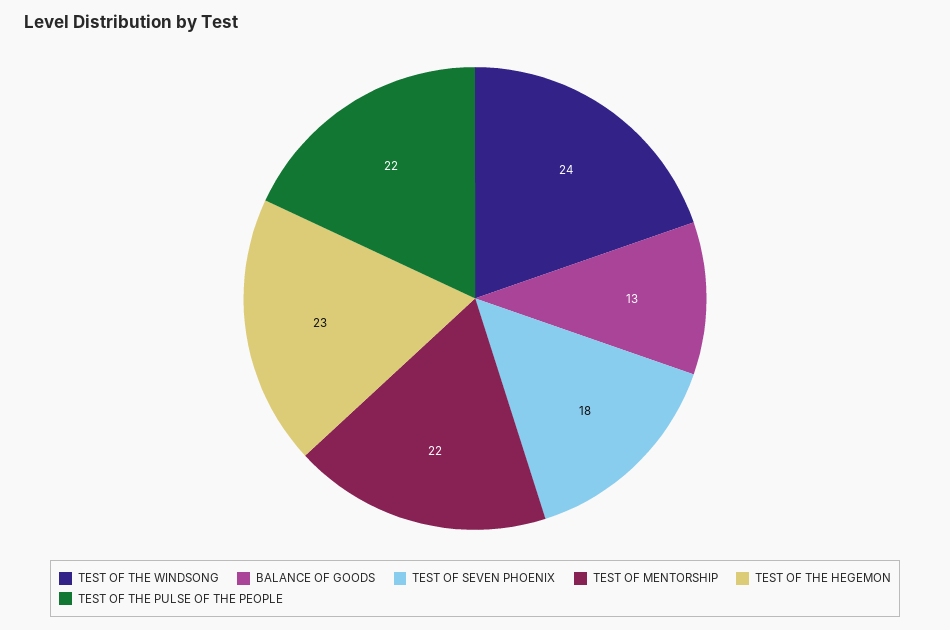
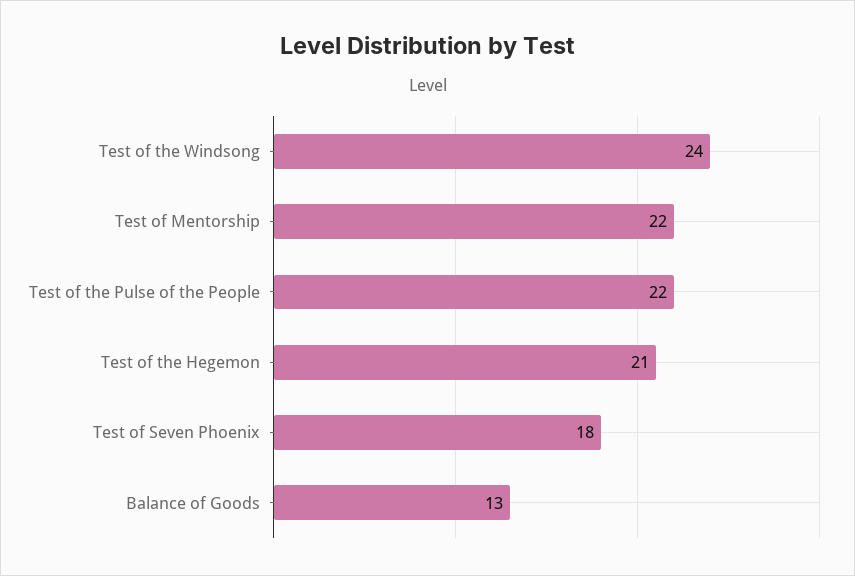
  {
    "TEST OF THE WINDSONG": 24,
    "BALANCE OF GOODS": 13,
    "TEST OF SEVEN PHOENIX": 18,
    "TEST OF MENTORSHIP": 22,
-   "TEST OF THE HEGEMON": 23,
+   "TEST OF THE HEGEMON": 21,
    "TEST OF THE PULSE OF THE PEOPLE": 22
  }

